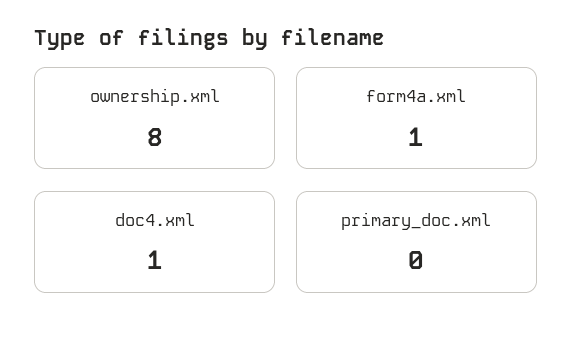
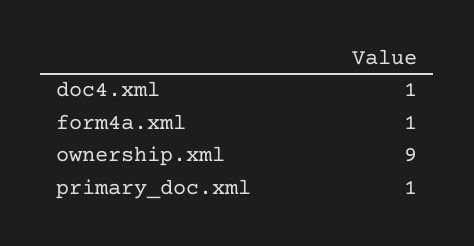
  {
-   "ownership.xml": 8,
+   "ownership.xml": 9,
    "form4a.xml": 1,
    "doc4.xml": 1,
-   "primary_doc.xml": 0
+   "primary_doc.xml": 1
  }

